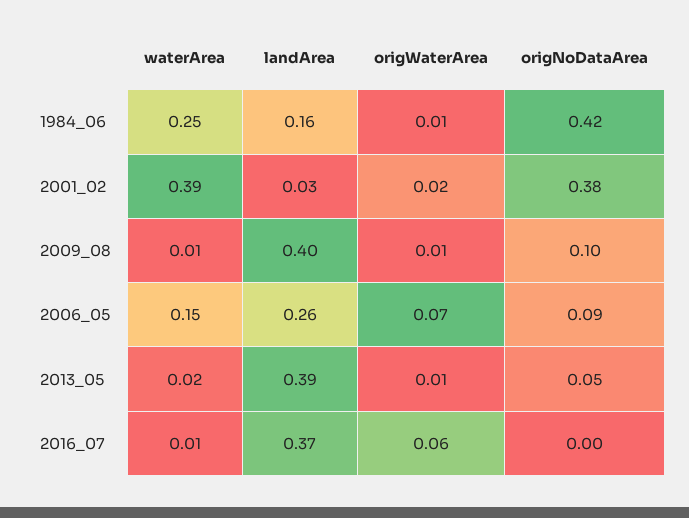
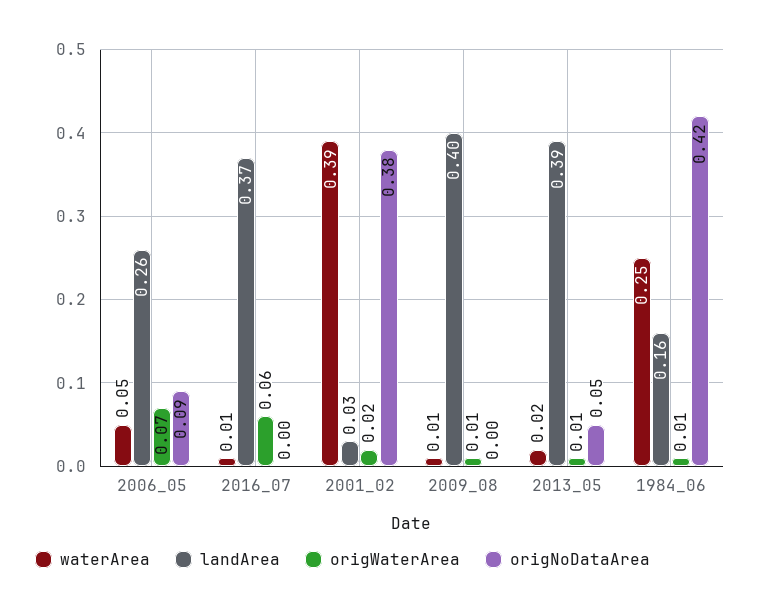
  {
    "waterArea": {
      "1984_06": 0.25,
      "2001_02": 0.39,
      "2009_08": 0.01,
-     "2006_05": 0.15,
+     "2006_05": 0.05,
      "2013_05": 0.02,
      "2016_07": 0.01
    },
    "landArea": {
      "1984_06": 0.16,
      "2001_02": 0.03,
      "2009_08": 0.4,
      "2006_05": 0.26,
      "2013_05": 0.39,
      "2016_07": 0.37
    },
    "origWaterArea": {
      "1984_06": 0.01,
      "2001_02": 0.02,
      "2009_08": 0.01,
      "2006_05": 0.07,
      "2013_05": 0.01,
      "2016_07": 0.06
    },
    "origNoDataArea": {
      "1984_06": 0.42,
      "2001_02": 0.38,
-     "2009_08": 0.1,
+     "2009_08": 0,
      "2006_05": 0.09,
      "2013_05": 0.05,
      "2016_07": 0
    }
  }

